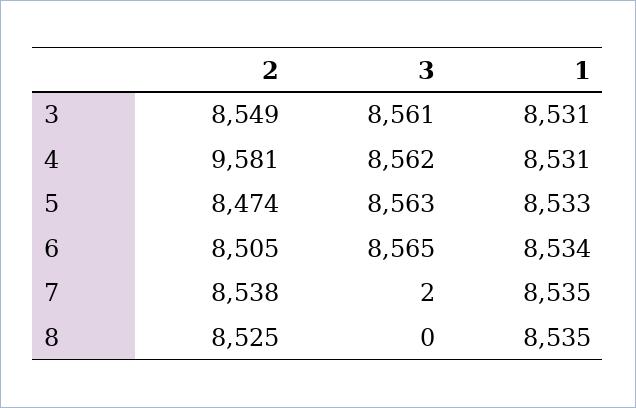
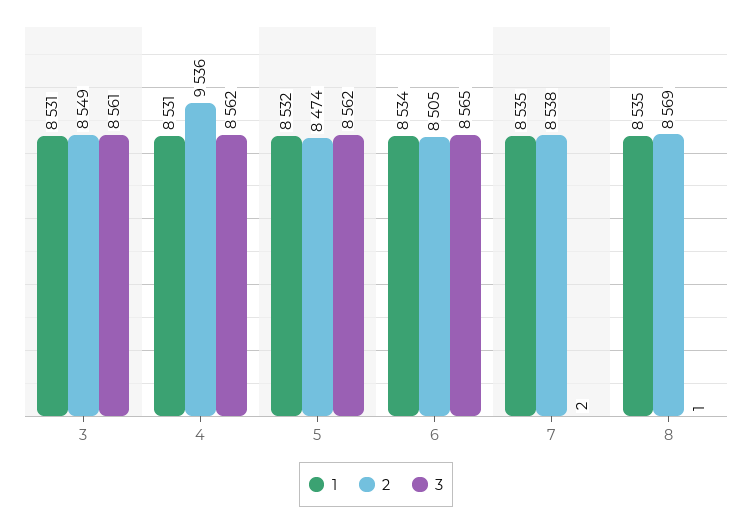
  {
    "2": {
      "3": 8549,
-     "4": 9581,
+     "4": 9536,
      "5": 8474,
      "6": 8505,
      "7": 8538,
-     "8": 8525
+     "8": 8569
    },
    "3": {
      "3": 8561,
      "4": 8562,
-     "5": 8563,
+     "5": 8562,
      "6": 8565,
      "7": 2,
-     "8": 0
+     "8": 1
    },
    "1": {
      "3": 8531,
      "4": 8531,
-     "5": 8533,
+     "5": 8532,
      "6": 8534,
      "7": 8535,
      "8": 8535
    }
  }

